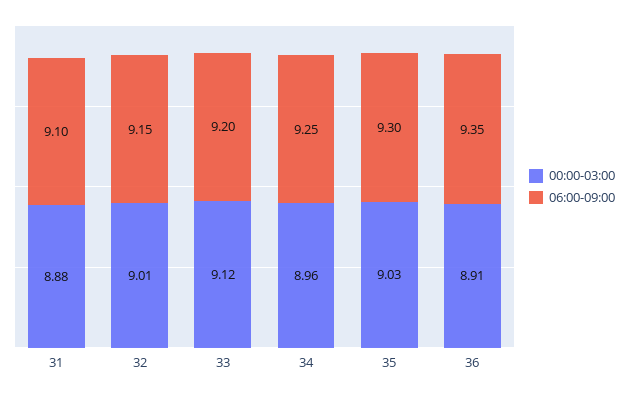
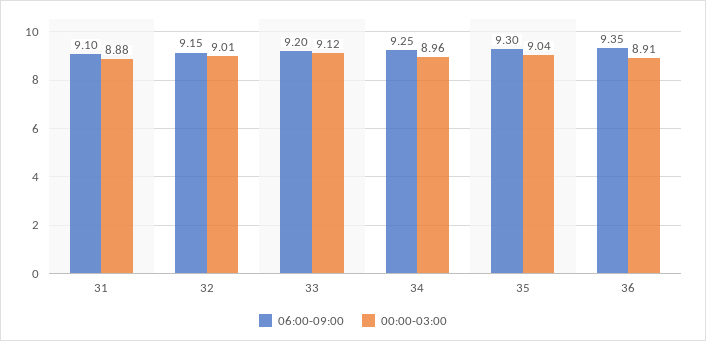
  {
    "00:00-03:00": {
      "31": 8.88,
      "32": 9.01,
      "33": 9.12,
      "34": 8.96,
-     "35": 9.03,
+     "35": 9.04,
      "36": 8.91
    },
    "06:00-09:00": {
      "31": 9.1,
      "32": 9.15,
      "33": 9.2,
      "34": 9.25,
      "35": 9.3,
      "36": 9.35
    }
  }

